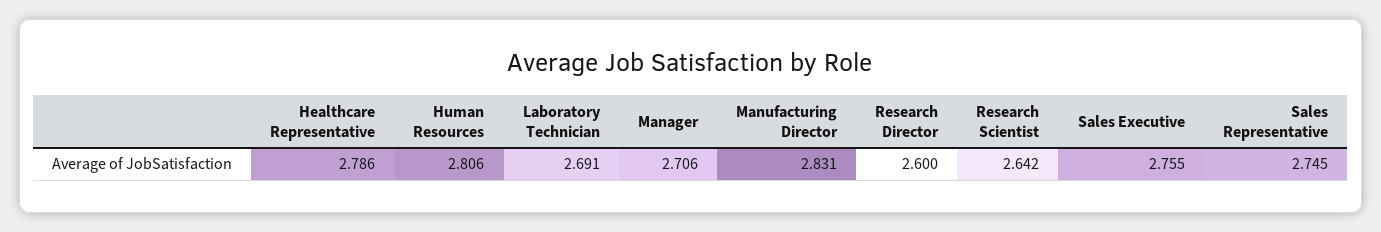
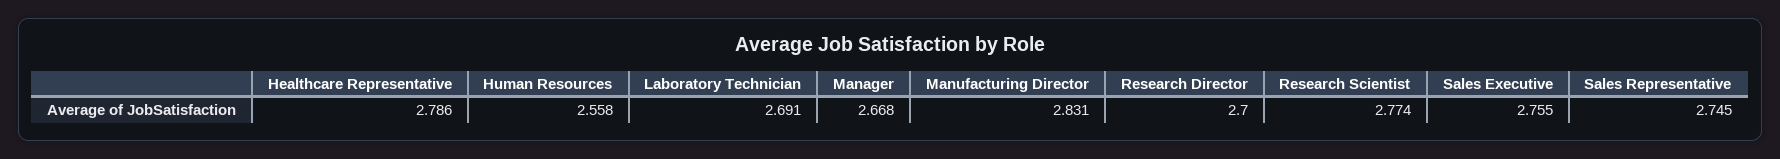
  {
    "Healthcare Representative": 2.786,
-   "Human Resources": 2.806,
+   "Human Resources": 2.558,
    "Laboratory Technician": 2.691,
-   "Manager": 2.706,
+   "Manager": 2.668,
    "Manufacturing Director": 2.831,
-   "Research Director": 2.6,
+   "Research Director": 2.7,
-   "Research Scientist": 2.642,
+   "Research Scientist": 2.774,
    "Sales Executive": 2.755,
    "Sales Representative": 2.745
  }

